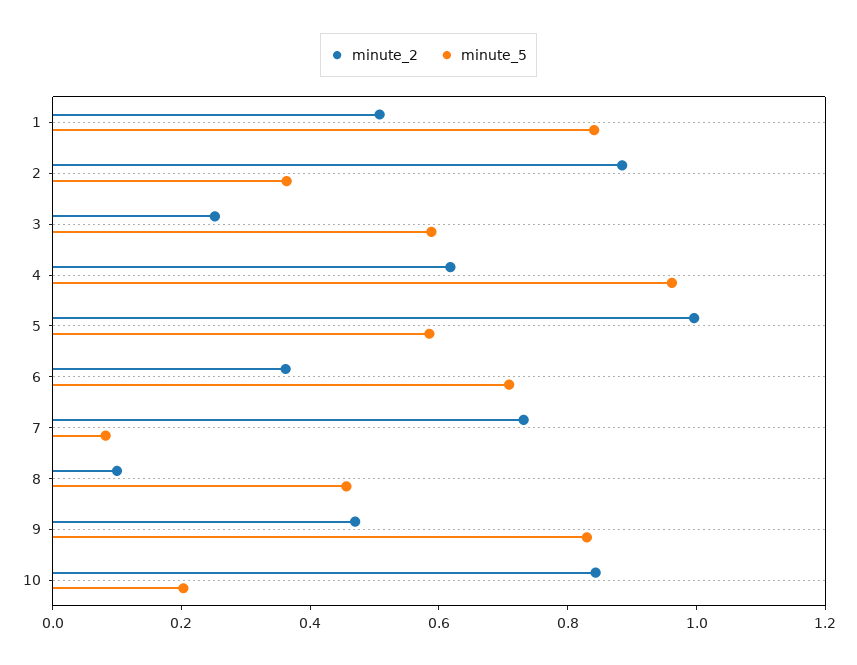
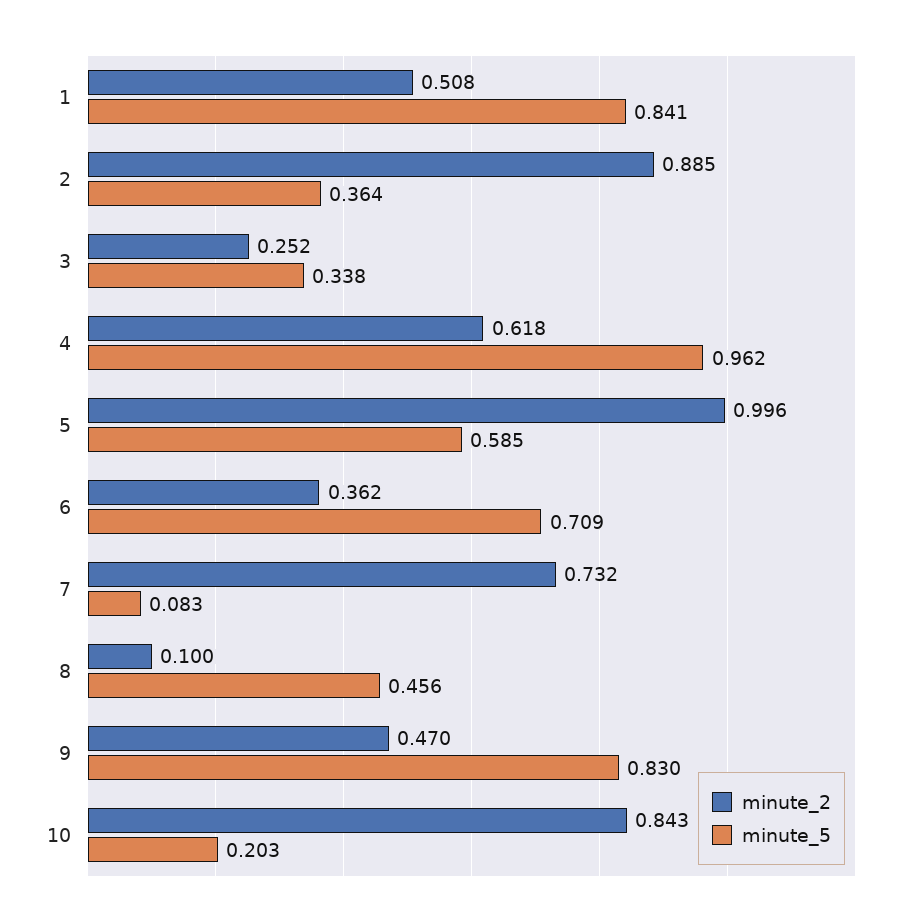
  {
    "minute_2": {
      "1": 0.508,
      "2": 0.885,
      "3": 0.252,
      "4": 0.618,
      "5": 0.996,
      "6": 0.362,
      "7": 0.732,
      "8": 0.1,
      "9": 0.47,
      "10": 0.843
    },
    "minute_5": {
      "1": 0.841,
      "2": 0.364,
-     "3": 0.6,
+     "3": 0.338,
      "4": 0.962,
      "5": 0.585,
      "6": 0.709,
      "7": 0.083,
      "8": 0.456,
      "9": 0.83,
      "10": 0.203
    }
  }

